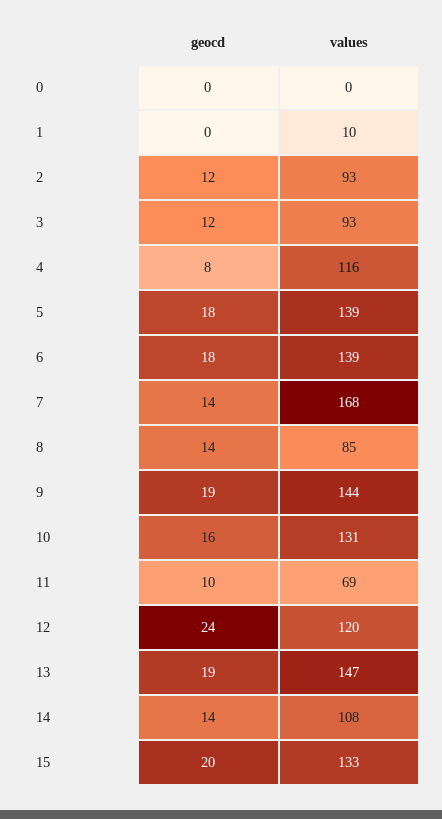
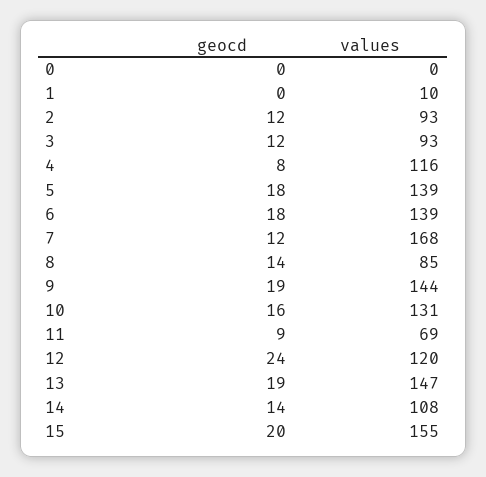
  {
    "geocd": {
      "0": 0,
      "1": 0,
      "2": 12,
      "3": 12,
      "4": 8,
      "5": 18,
      "6": 18,
-     "7": 14,
+     "7": 12,
      "8": 14,
      "9": 19,
      "10": 16,
-     "11": 10,
+     "11": 9,
      "12": 24,
      "13": 19,
      "14": 14,
      "15": 20
    },
    "values": {
      "0": 0,
      "1": 10,
      "2": 93,
      "3": 93,
      "4": 116,
      "5": 139,
      "6": 139,
      "7": 168,
      "8": 85,
      "9": 144,
      "10": 131,
      "11": 69,
      "12": 120,
      "13": 147,
      "14": 108,
-     "15": 133
+     "15": 155
    }
  }

